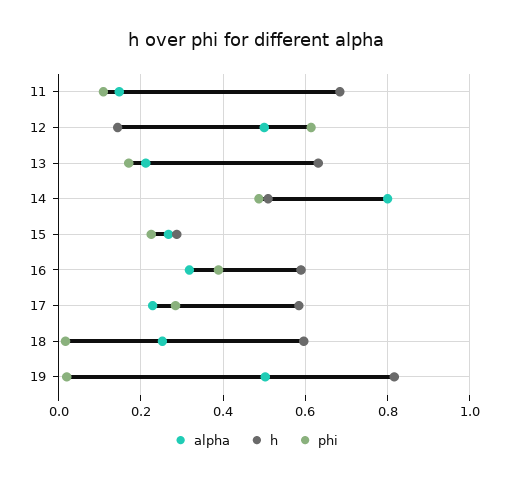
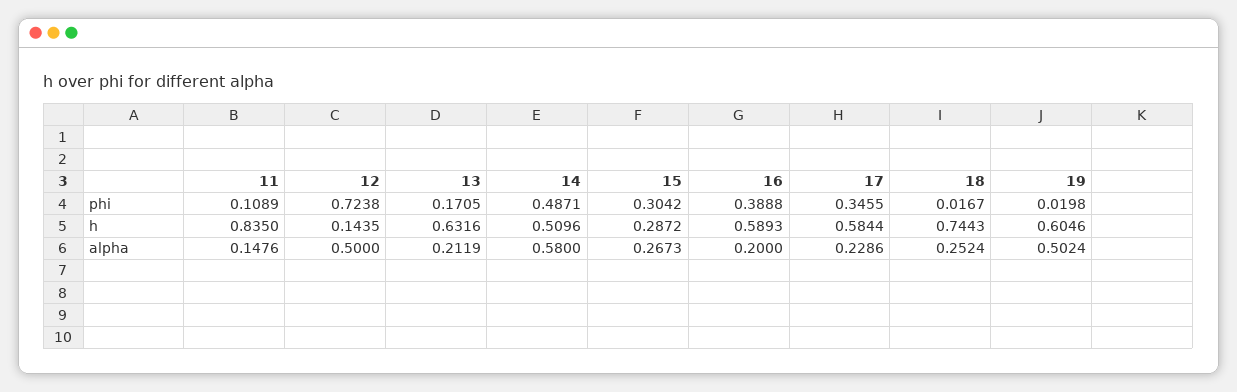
  {
    "alpha": {
      "11": 0.1476,
      "12": 0.5,
      "13": 0.2119,
-     "14": 0.8,
+     "14": 0.58,
      "15": 0.2673,
-     "16": 0.32,
+     "16": 0.2,
      "17": 0.2286,
      "18": 0.2524,
      "19": 0.5024
    },
    "h": {
-     "11": 0.68,
+     "11": 0.835,
      "12": 0.1435,
      "13": 0.6316,
      "14": 0.5096,
      "15": 0.2872,
      "16": 0.5893,
      "17": 0.5844,
-     "18": 0.6,
+     "18": 0.7443,
-     "19": 0.82
+     "19": 0.6046
    },
    "phi": {
      "11": 0.1089,
-     "12": 0.62,
+     "12": 0.7238,
      "13": 0.1705,
      "14": 0.4871,
-     "15": 0.22,
+     "15": 0.3042,
      "16": 0.3888,
-     "17": 0.28,
+     "17": 0.3455,
      "18": 0.0167,
      "19": 0.0198
    }
  }

